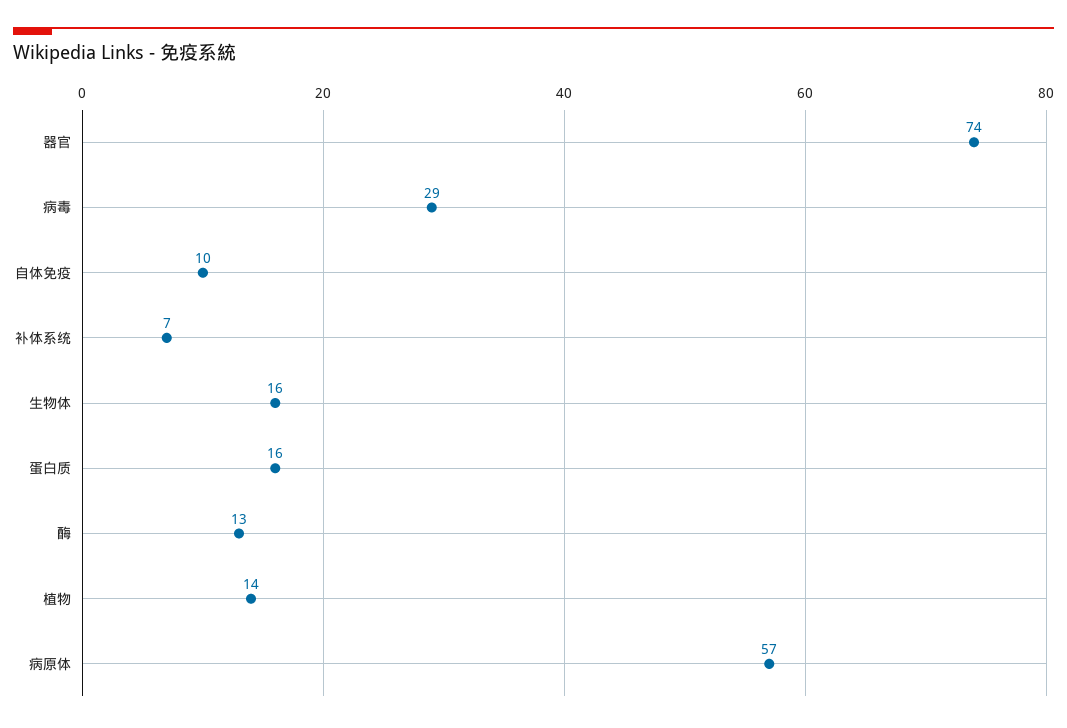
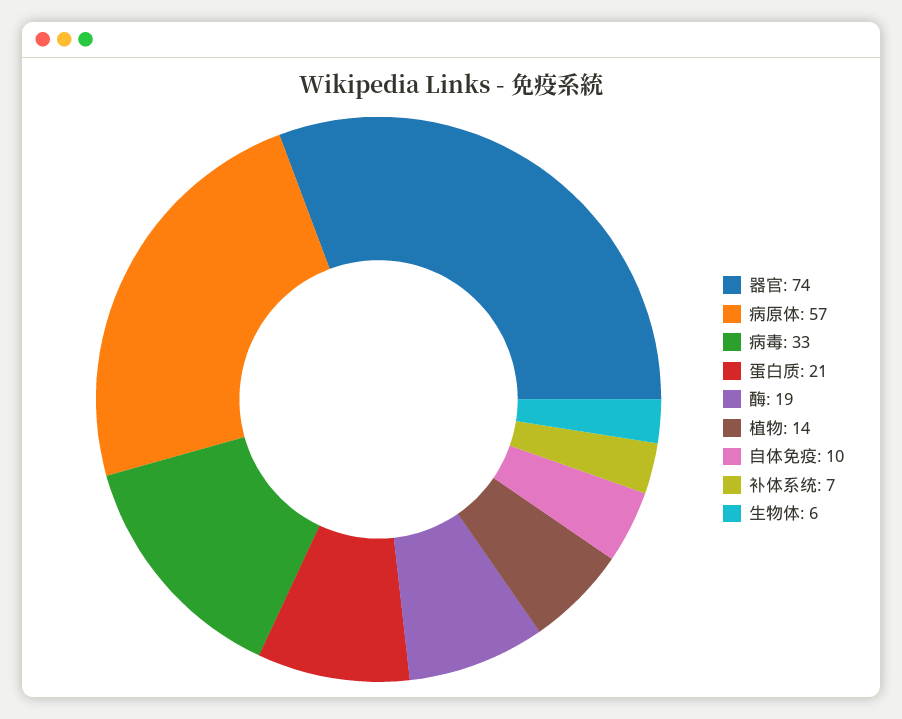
  {
    "器官": 74,
-   "病毒": 29,
+   "病毒": 33,
    "自体免疫": 10,
    "补体系统": 7,
-   "生物体": 16,
+   "生物体": 6,
-   "蛋白质": 16,
+   "蛋白质": 21,
-   "酶": 13,
+   "酶": 19,
    "植物": 14,
    "病原体": 57
  }

